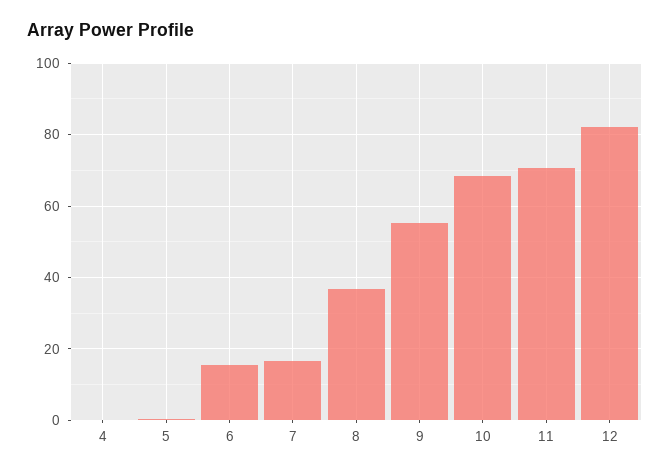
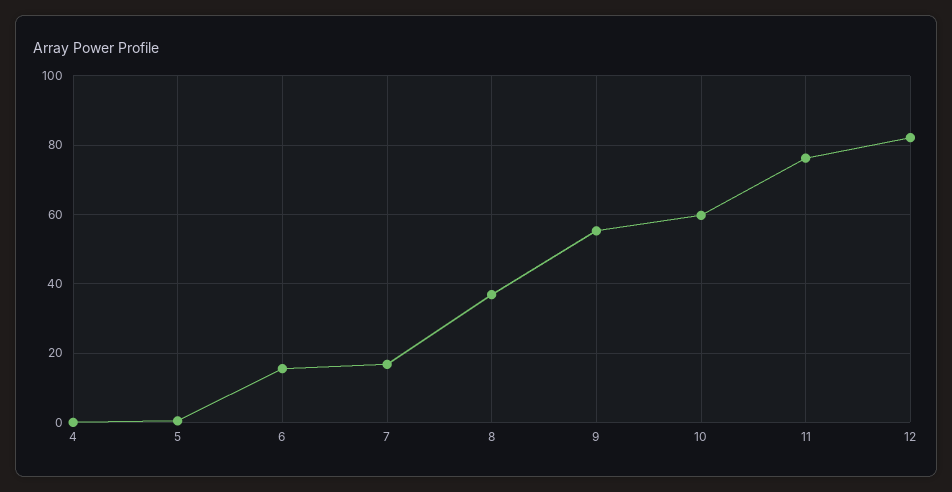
  {
    "4": 0,
    "5": 0,
    "6": 16,
    "7": 16,
    "8": 36,
    "9": 56,
-   "10": 68,
+   "10": 60,
-   "11": 70,
+   "11": 76,
    "12": 82
  }

